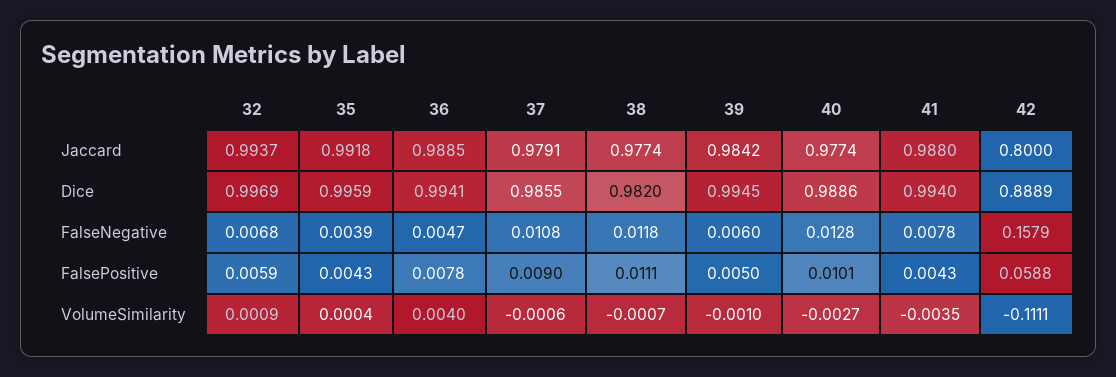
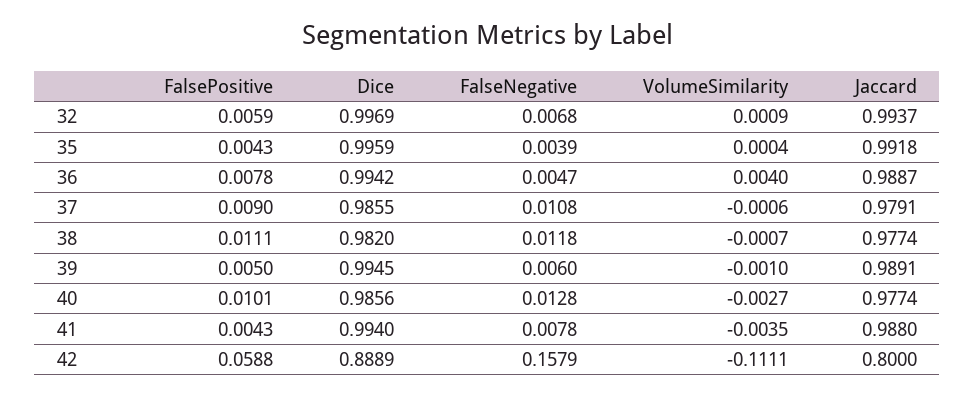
  {
    "32": {
      "Jaccard": 0.9937,
      "Dice": 0.9969,
      "FalseNegative": 0.0068,
      "FalsePositive": 0.0059,
      "VolumeSimilarity": 0.0009
    },
    "35": {
      "Jaccard": 0.9918,
      "Dice": 0.9959,
      "FalseNegative": 0.0039,
      "FalsePositive": 0.0043,
      "VolumeSimilarity": 0.0004
    },
    "36": {
-     "Jaccard": 0.9885,
+     "Jaccard": 0.9887,
-     "Dice": 0.9941,
+     "Dice": 0.9942,
      "FalseNegative": 0.0047,
      "FalsePositive": 0.0078,
      "VolumeSimilarity": 0.004
    },
    "37": {
      "Jaccard": 0.9791,
      "Dice": 0.9855,
      "FalseNegative": 0.0108,
      "FalsePositive": 0.009,
      "VolumeSimilarity": -0.0006
    },
    "38": {
      "Jaccard": 0.9774,
      "Dice": 0.982,
      "FalseNegative": 0.0118,
      "FalsePositive": 0.0111,
      "VolumeSimilarity": -0.0007
    },
    "39": {
-     "Jaccard": 0.9842,
+     "Jaccard": 0.9891,
      "Dice": 0.9945,
      "FalseNegative": 0.006,
      "FalsePositive": 0.005,
      "VolumeSimilarity": -0.001
    },
    "40": {
      "Jaccard": 0.9774,
-     "Dice": 0.9886,
+     "Dice": 0.9856,
      "FalseNegative": 0.0128,
      "FalsePositive": 0.0101,
      "VolumeSimilarity": -0.0027
    },
    "41": {
      "Jaccard": 0.988,
      "Dice": 0.994,
      "FalseNegative": 0.0078,
      "FalsePositive": 0.0043,
      "VolumeSimilarity": -0.0035
    },
    "42": {
      "Jaccard": 0.8,
      "Dice": 0.8889,
      "FalseNegative": 0.1579,
      "FalsePositive": 0.0588,
      "VolumeSimilarity": -0.1111
    }
  }

